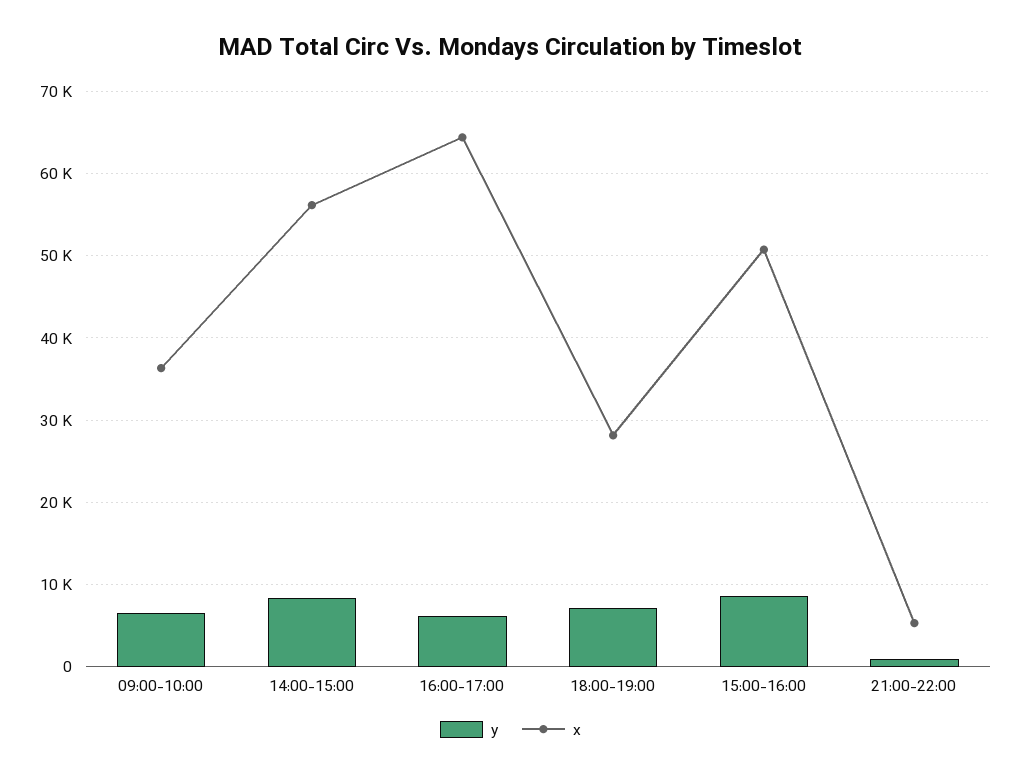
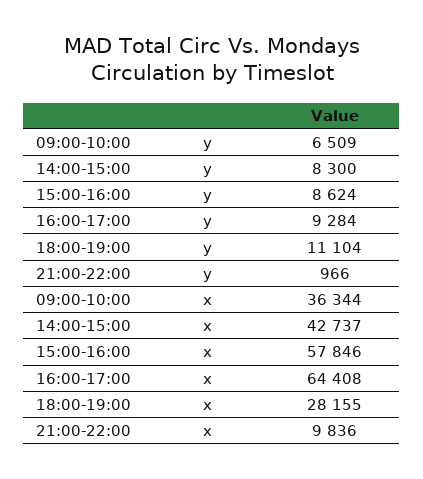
  {
    "y": {
      "09:00-10:00": 6509,
      "14:00-15:00": 8300,
-     "16:00-17:00": 6000,
+     "16:00-17:00": 9284,
-     "18:00-19:00": 7000,
+     "18:00-19:00": 11104,
      "15:00-16:00": 8624,
      "21:00-22:00": 966
    },
    "x": {
      "09:00-10:00": 36344,
-     "14:00-15:00": 56000,
+     "14:00-15:00": 42737,
      "16:00-17:00": 64408,
      "18:00-19:00": 28155,
-     "15:00-16:00": 51000,
+     "15:00-16:00": 57846,
-     "21:00-22:00": 5000
+     "21:00-22:00": 9836
    }
  }

